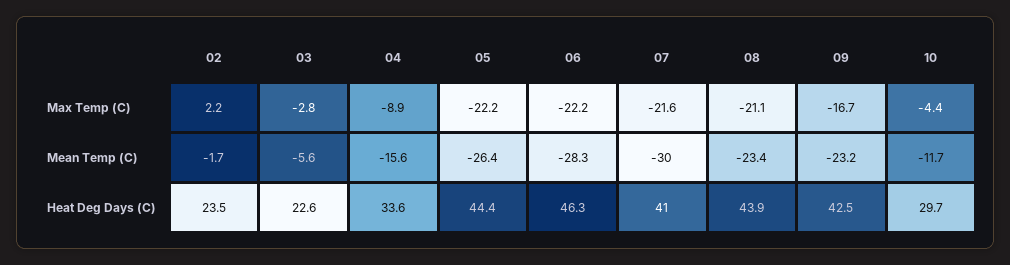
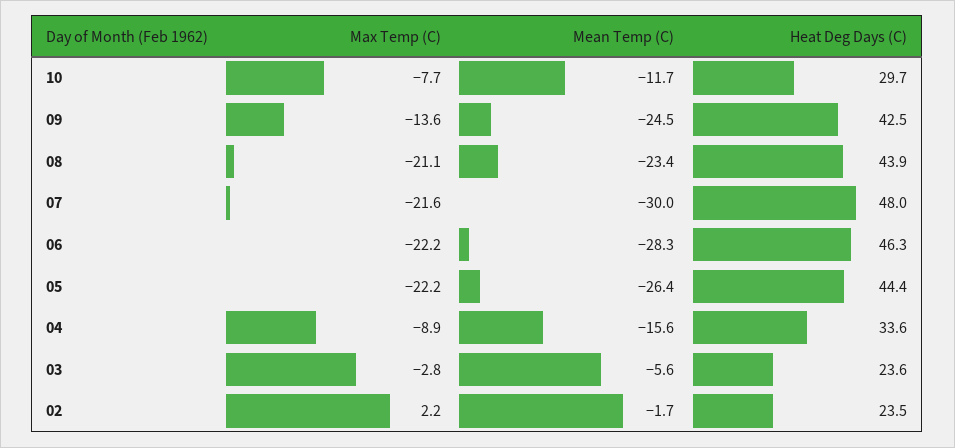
  {
    "02": {
      "Max Temp (C)": 2.2,
      "Mean Temp (C)": -1.7,
      "Heat Deg Days (C)": 23.5
    },
    "03": {
      "Max Temp (C)": -2.8,
      "Mean Temp (C)": -5.6,
-     "Heat Deg Days (C)": 22.6
+     "Heat Deg Days (C)": 23.6
    },
    "04": {
      "Max Temp (C)": -8.9,
      "Mean Temp (C)": -15.6,
      "Heat Deg Days (C)": 33.6
    },
    "05": {
      "Max Temp (C)": -22.2,
      "Mean Temp (C)": -26.4,
      "Heat Deg Days (C)": 44.4
    },
    "06": {
      "Max Temp (C)": -22.2,
      "Mean Temp (C)": -28.3,
      "Heat Deg Days (C)": 46.3
    },
    "07": {
      "Max Temp (C)": -21.6,
      "Mean Temp (C)": -30,
-     "Heat Deg Days (C)": 41
+     "Heat Deg Days (C)": 48
    },
    "08": {
      "Max Temp (C)": -21.1,
      "Mean Temp (C)": -23.4,
      "Heat Deg Days (C)": 43.9
    },
    "09": {
-     "Max Temp (C)": -16.7,
+     "Max Temp (C)": -13.6,
-     "Mean Temp (C)": -23.2,
+     "Mean Temp (C)": -24.5,
      "Heat Deg Days (C)": 42.5
    },
    "10": {
-     "Max Temp (C)": -4.4,
+     "Max Temp (C)": -7.7,
      "Mean Temp (C)": -11.7,
      "Heat Deg Days (C)": 29.7
    }
  }

